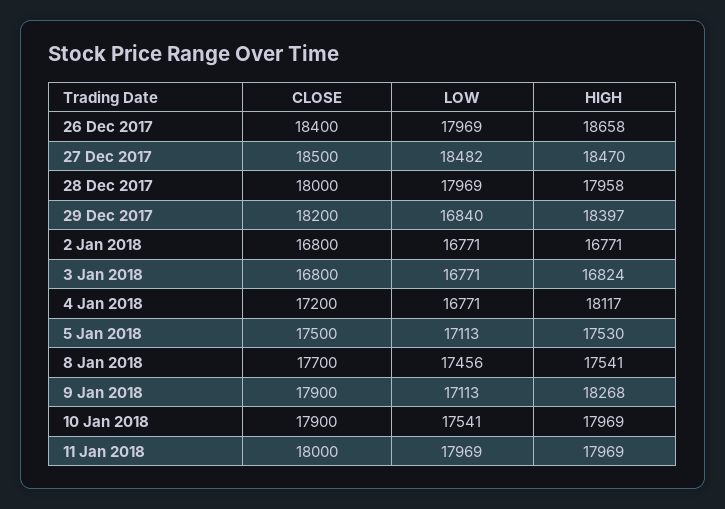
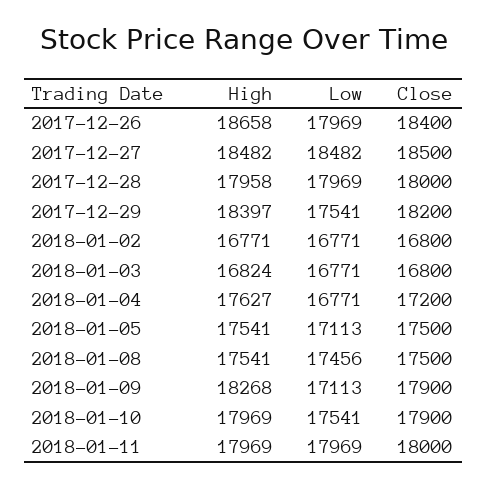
  {
    "CLOSE": {
      "26 Dec 2017": 18400,
      "27 Dec 2017": 18500,
      "28 Dec 2017": 18000,
      "29 Dec 2017": 18200,
      "2 Jan 2018": 16800,
      "3 Jan 2018": 16800,
      "4 Jan 2018": 17200,
      "5 Jan 2018": 17500,
-     "8 Jan 2018": 17700,
+     "8 Jan 2018": 17500,
      "9 Jan 2018": 17900,
      "10 Jan 2018": 17900,
      "11 Jan 2018": 18000
    },
    "LOW": {
      "26 Dec 2017": 17969,
      "27 Dec 2017": 18482,
      "28 Dec 2017": 17969,
-     "29 Dec 2017": 16840,
+     "29 Dec 2017": 17541,
      "2 Jan 2018": 16771,
      "3 Jan 2018": 16771,
      "4 Jan 2018": 16771,
      "5 Jan 2018": 17113,
      "8 Jan 2018": 17456,
      "9 Jan 2018": 17113,
      "10 Jan 2018": 17541,
      "11 Jan 2018": 17969
    },
    "HIGH": {
      "26 Dec 2017": 18658,
-     "27 Dec 2017": 18470,
+     "27 Dec 2017": 18482,
      "28 Dec 2017": 17958,
      "29 Dec 2017": 18397,
      "2 Jan 2018": 16771,
      "3 Jan 2018": 16824,
-     "4 Jan 2018": 18117,
+     "4 Jan 2018": 17627,
-     "5 Jan 2018": 17530,
+     "5 Jan 2018": 17541,
      "8 Jan 2018": 17541,
      "9 Jan 2018": 18268,
      "10 Jan 2018": 17969,
      "11 Jan 2018": 17969
    }
  }

